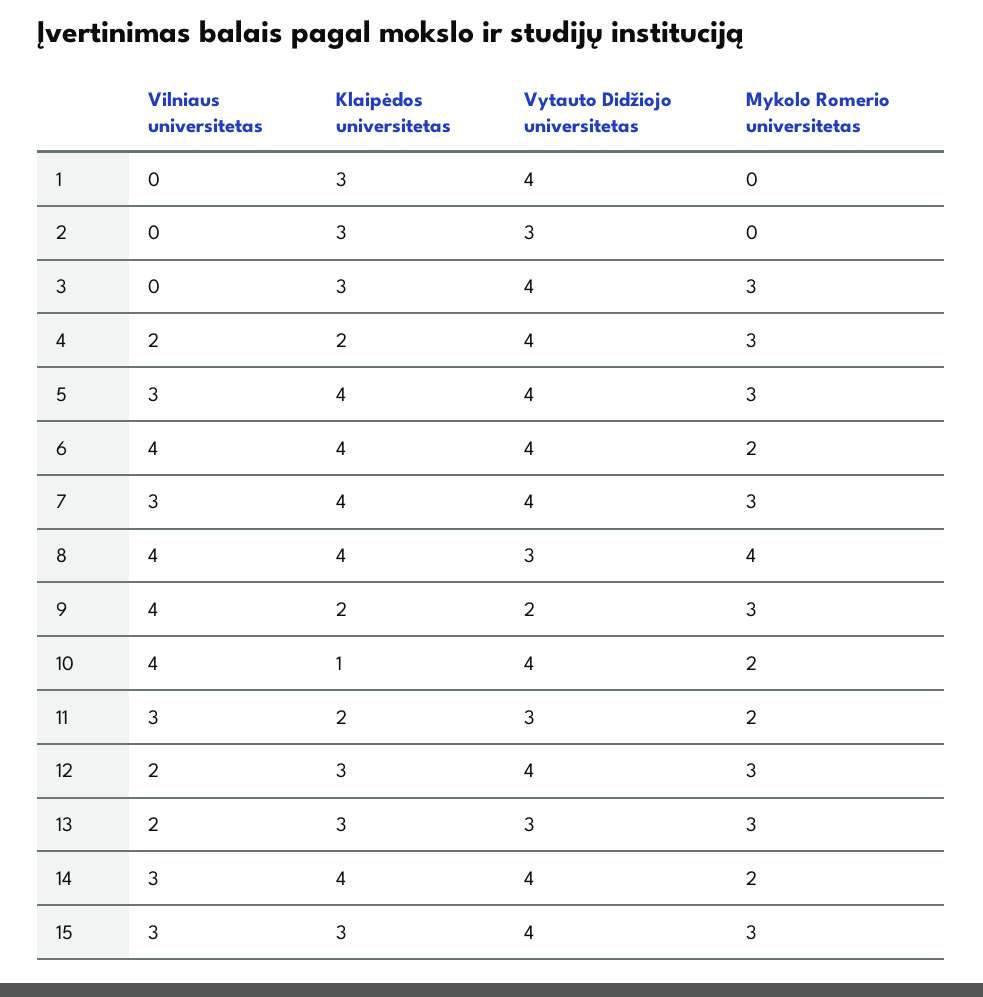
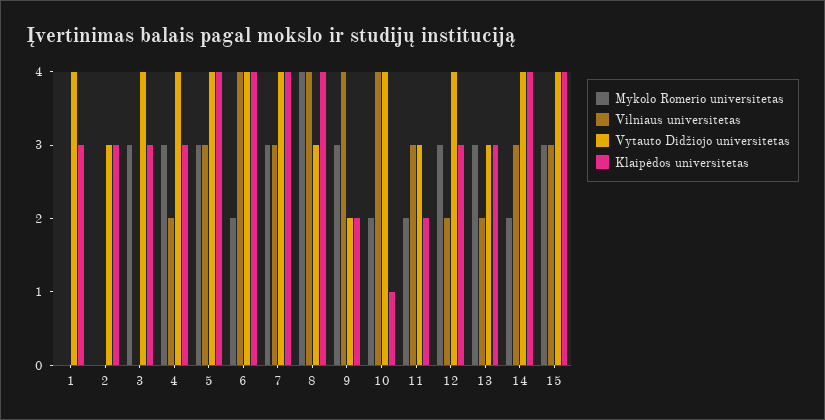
  {
    "Vilniaus universitetas": {
      "1": 0,
      "2": 0,
      "3": 0,
      "4": 2,
      "5": 3,
      "6": 4,
      "7": 3,
      "8": 4,
      "9": 4,
      "10": 4,
      "11": 3,
      "12": 2,
      "13": 2,
      "14": 3,
      "15": 3
    },
    "Klaipėdos universitetas": {
      "1": 3,
      "2": 3,
      "3": 3,
-     "4": 2,
+     "4": 3,
      "5": 4,
      "6": 4,
      "7": 4,
      "8": 4,
      "9": 2,
      "10": 1,
      "11": 2,
      "12": 3,
      "13": 3,
      "14": 4,
-     "15": 3
+     "15": 4
    },
    "Vytauto Didžiojo universitetas": {
      "1": 4,
      "2": 3,
      "3": 4,
      "4": 4,
      "5": 4,
      "6": 4,
      "7": 4,
      "8": 3,
      "9": 2,
      "10": 4,
      "11": 3,
      "12": 4,
      "13": 3,
      "14": 4,
      "15": 4
    },
    "Mykolo Romerio universitetas": {
      "1": 0,
      "2": 0,
      "3": 3,
      "4": 3,
      "5": 3,
      "6": 2,
      "7": 3,
      "8": 4,
      "9": 3,
      "10": 2,
      "11": 2,
      "12": 3,
      "13": 3,
      "14": 2,
      "15": 3
    }
  }

